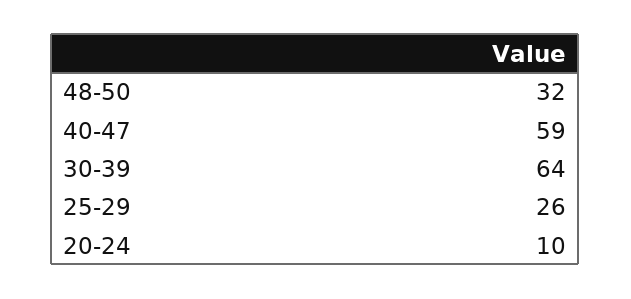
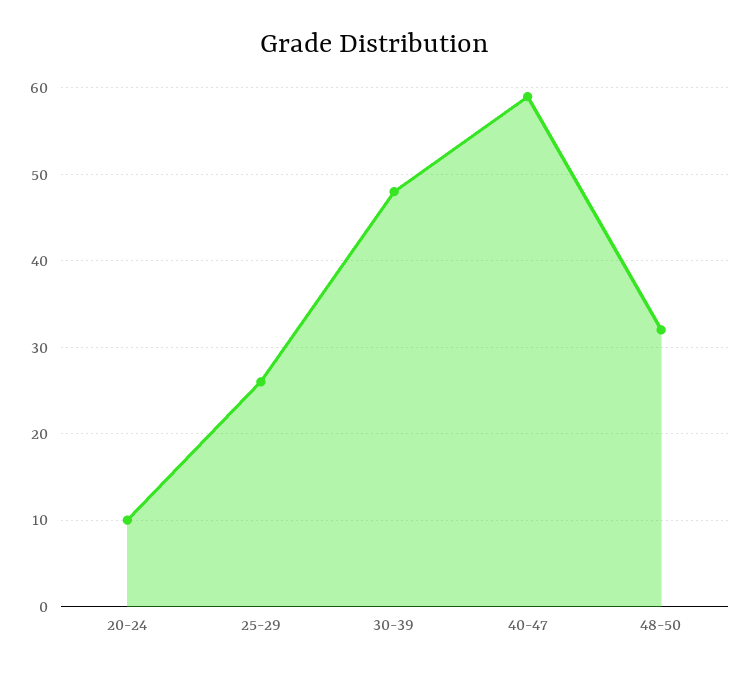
  {
    "48-50": 32,
    "40-47": 59,
-   "30-39": 64,
+   "30-39": 48,
    "25-29": 26,
    "20-24": 10
  }

